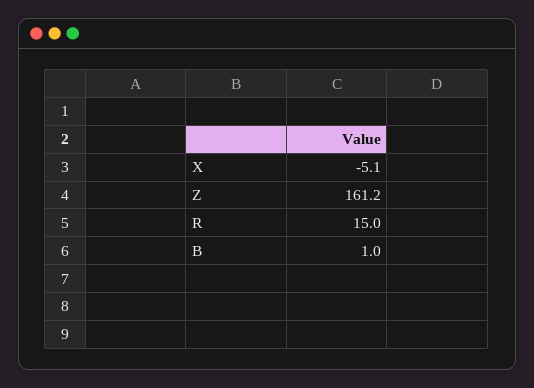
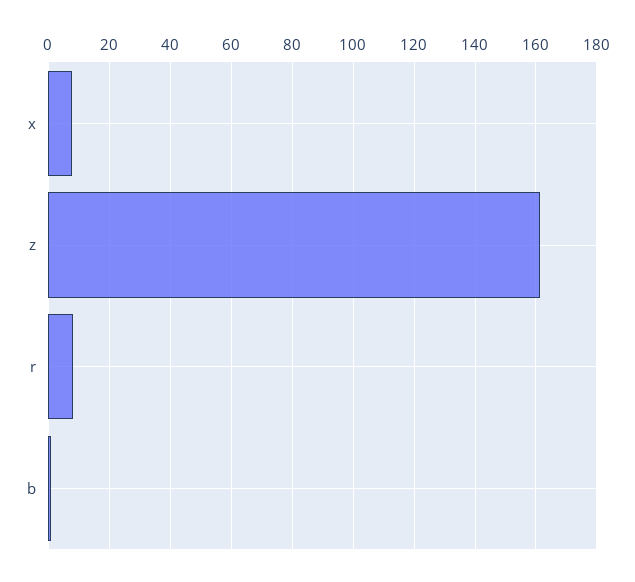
  {
-   "X": -5.1,
+   "X": 8,
    "Z": 161.2,
-   "R": 15,
+   "R": 8,
    "B": 1
  }

